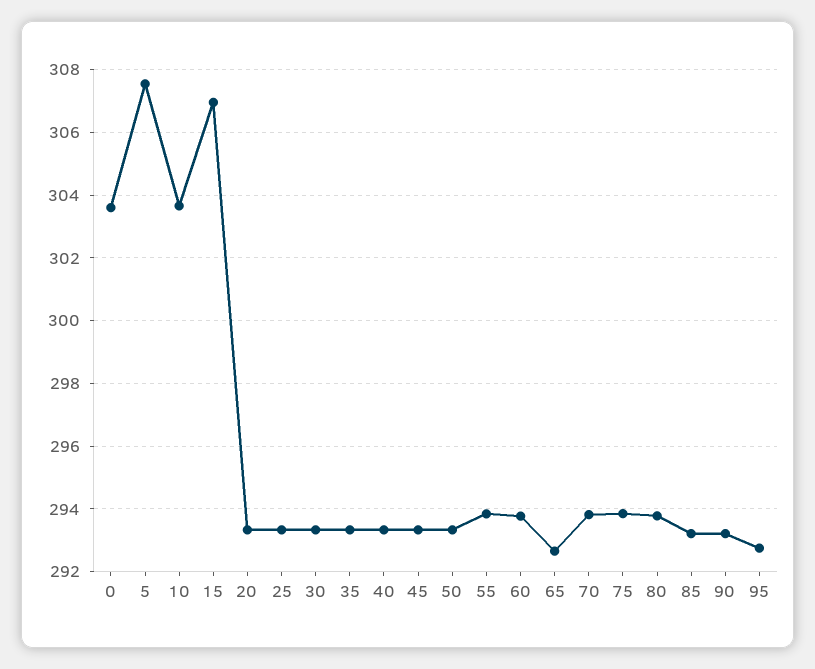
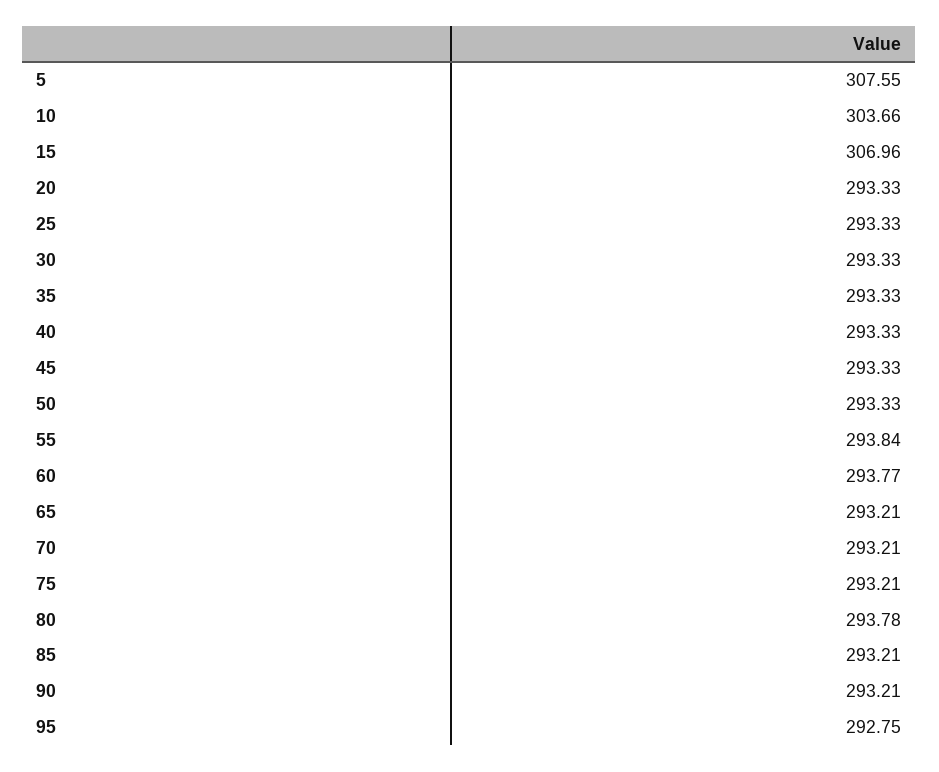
  {
-   "0": 303.6,
    "5": 307.55,
    "10": 303.66,
    "15": 306.96,
    "20": 293.33,
    "25": 293.33,
    "30": 293.33,
    "35": 293.33,
    "40": 293.33,
    "45": 293.33,
    "50": 293.33,
    "55": 293.84,
    "60": 293.77,
-   "65": 292.6,
+   "65": 293.21,
-   "70": 293.8,
+   "70": 293.21,
-   "75": 293.8,
+   "75": 293.21,
    "80": 293.78,
    "85": 293.21,
    "90": 293.21,
    "95": 292.75
  }

